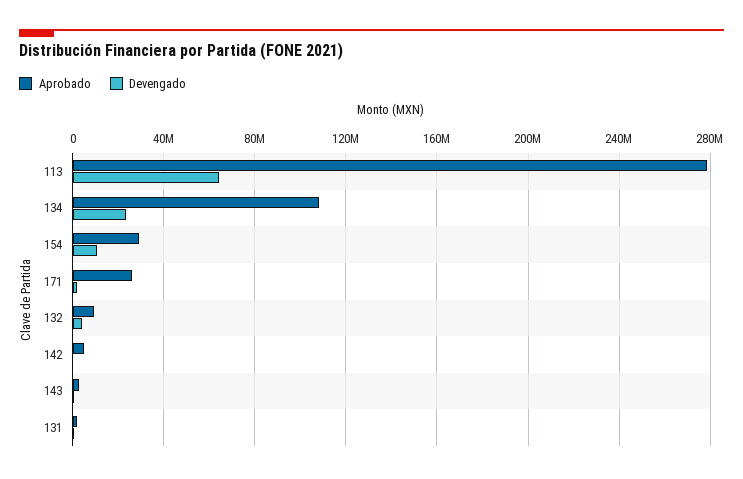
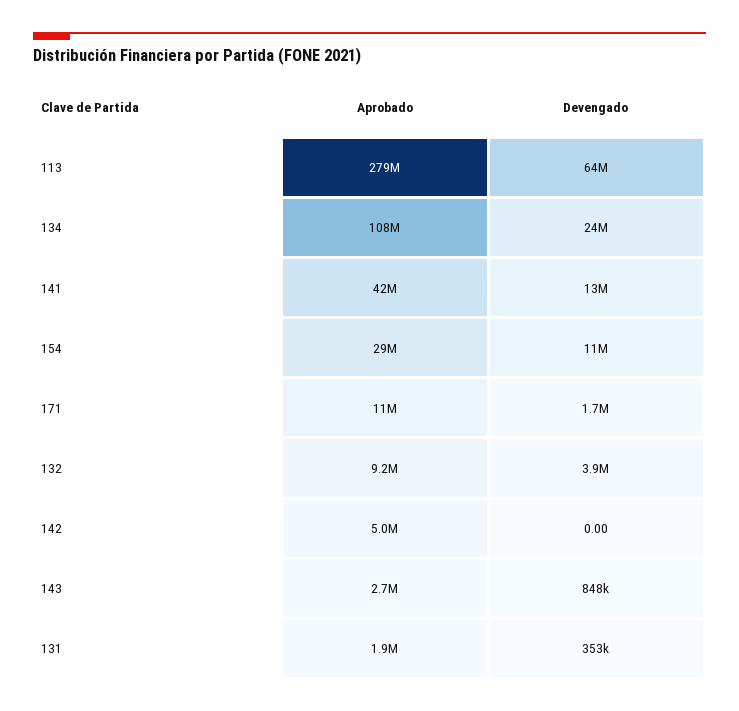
  {
    "Aprobado": {
      "113": 279000000,
      "134": 108000000,
      "154": 29000000,
-     "171": 25000000,
+     "171": 11000000,
      "132": 9200000,
      "142": 5000000,
      "143": 2700000,
-     "131": 1900000
+     "131": 1900000,
+     "141": 42000000
    },
    "Devengado": {
      "113": 64000000,
      "134": 24000000,
      "154": 11000000,
      "171": 1700000,
      "132": 3900000,
      "142": 0,
      "143": 848000,
-     "131": 353000
+     "131": 353000,
+     "141": 13000000
    }
  }

